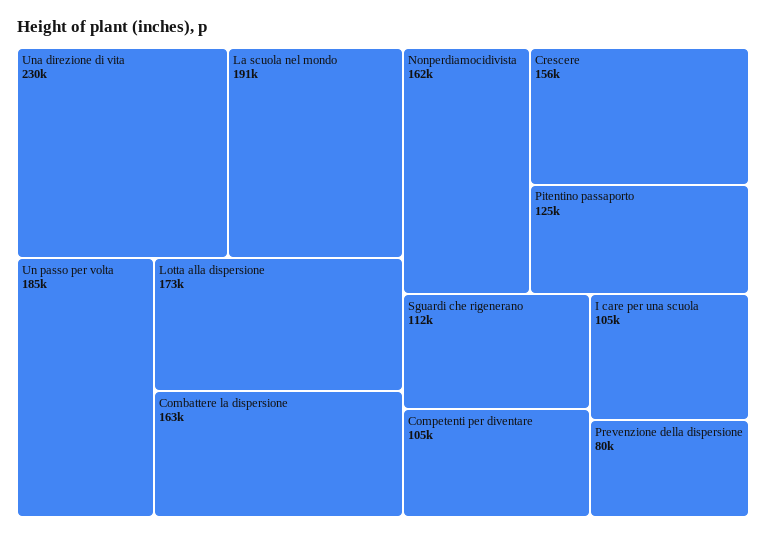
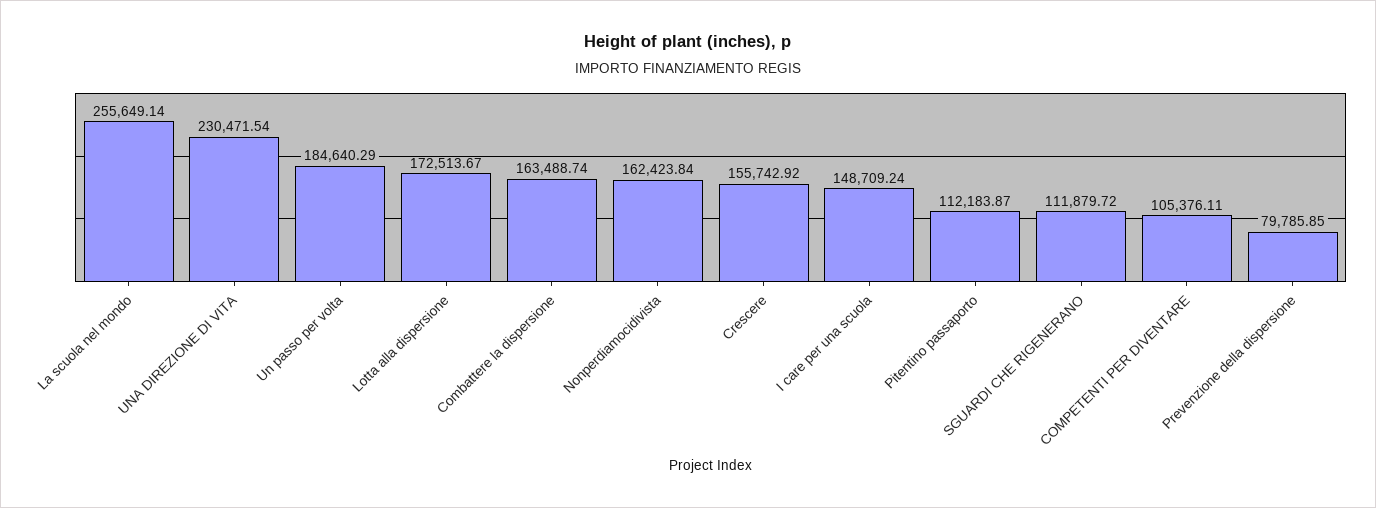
  {
    "Una direzione di vita": 230471.54,
-   "La scuola nel mondo": 191000,
+   "La scuola nel mondo": 255649.14,
    "Un passo per volta": 184640.29,
    "Lotta alla dispersione": 172513.67,
    "Combattere la dispersione": 163488.74,
    "Nonperdiamocidivista": 162423.84,
    "Crescere": 155742.92,
-   "Pitentino passaporto": 125000,
+   "Pitentino passaporto": 112183.87,
    "Sguardi che rigenerano": 111879.72,
    "Competenti per diventare": 105376.11,
-   "I care per una scuola": 105000,
+   "I care per una scuola": 148709.24,
    "Prevenzione della dispersione": 79785.85
  }

